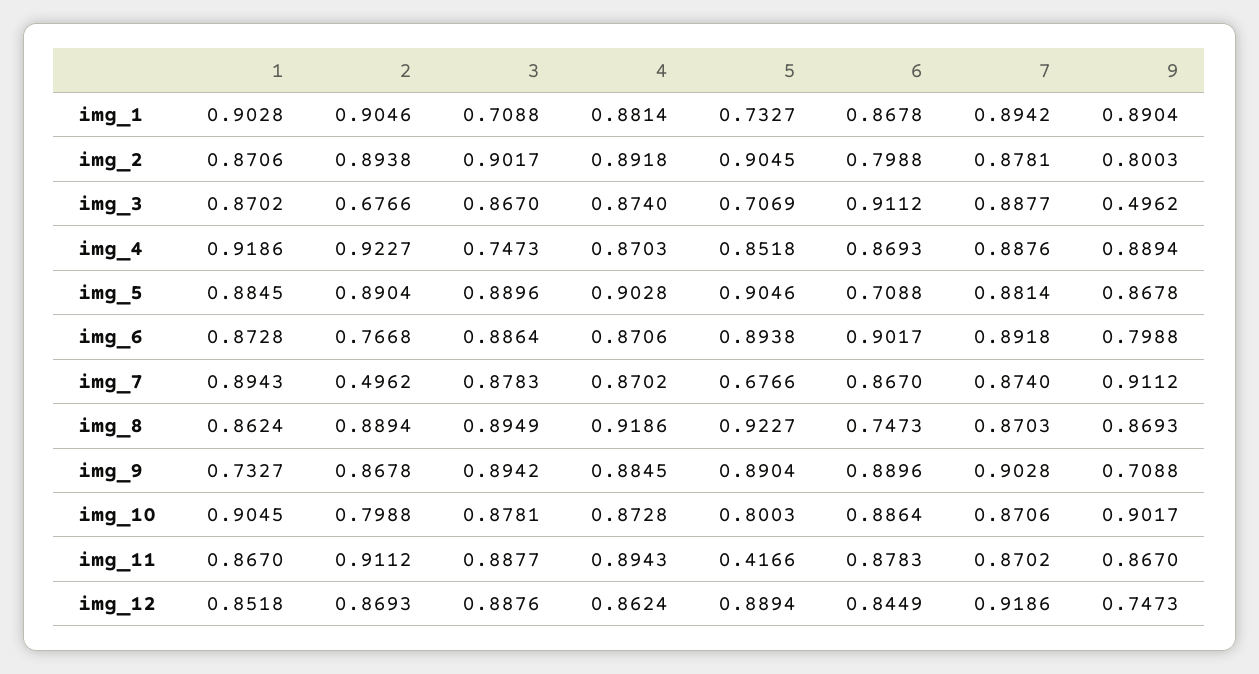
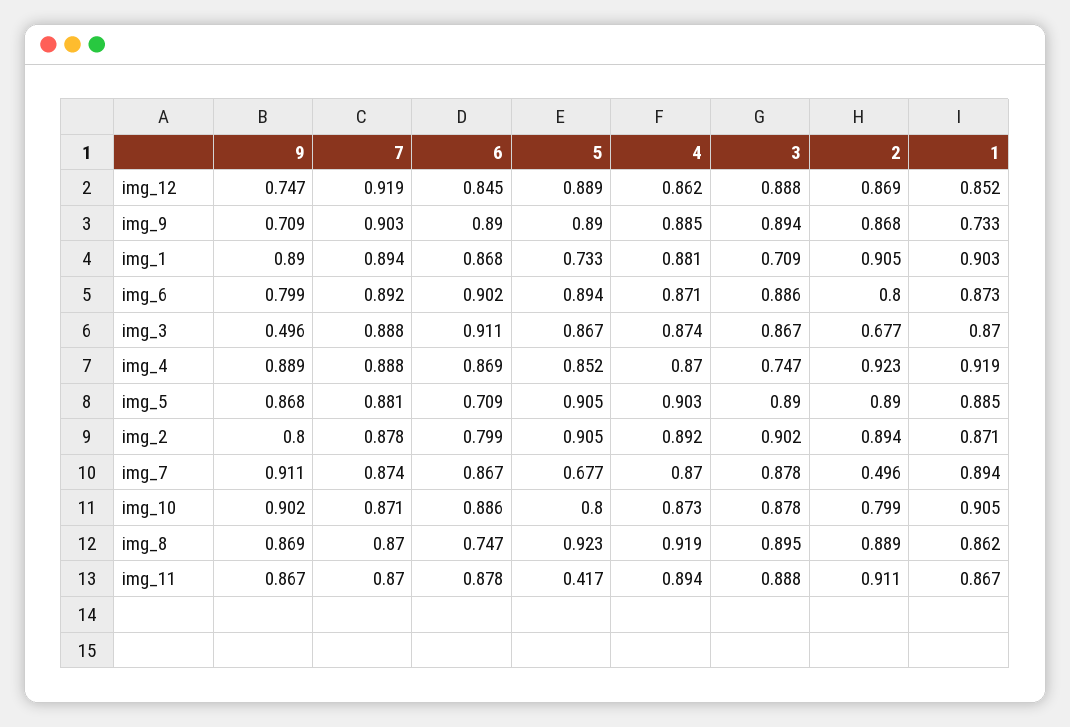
  {
    "1": {
      "img_1": 0.9028,
      "img_2": 0.8706,
      "img_3": 0.8702,
      "img_4": 0.9186,
      "img_5": 0.8845,
      "img_6": 0.8728,
      "img_7": 0.8943,
      "img_8": 0.8624,
      "img_9": 0.7327,
      "img_10": 0.9045,
      "img_11": 0.867,
      "img_12": 0.8518
    },
    "2": {
      "img_1": 0.9046,
      "img_2": 0.8938,
      "img_3": 0.6766,
      "img_4": 0.9227,
      "img_5": 0.8904,
-     "img_6": 0.7668,
+     "img_6": 0.8,
      "img_7": 0.4962,
      "img_8": 0.8894,
      "img_9": 0.8678,
      "img_10": 0.7988,
      "img_11": 0.9112,
      "img_12": 0.8693
    },
    "3": {
      "img_1": 0.7088,
      "img_2": 0.9017,
      "img_3": 0.867,
      "img_4": 0.7473,
      "img_5": 0.8896,
      "img_6": 0.8864,
      "img_7": 0.8783,
      "img_8": 0.8949,
      "img_9": 0.8942,
      "img_10": 0.8781,
      "img_11": 0.8877,
      "img_12": 0.8876
    },
    "4": {
      "img_1": 0.8814,
      "img_2": 0.8918,
      "img_3": 0.874,
      "img_4": 0.8703,
      "img_5": 0.9028,
      "img_6": 0.8706,
      "img_7": 0.8702,
      "img_8": 0.9186,
      "img_9": 0.8845,
      "img_10": 0.8728,
      "img_11": 0.8943,
      "img_12": 0.8624
    },
    "5": {
      "img_1": 0.7327,
      "img_2": 0.9045,
-     "img_3": 0.7069,
+     "img_3": 0.867,
      "img_4": 0.8518,
      "img_5": 0.9046,
      "img_6": 0.8938,
      "img_7": 0.6766,
      "img_8": 0.9227,
      "img_9": 0.8904,
      "img_10": 0.8003,
      "img_11": 0.4166,
      "img_12": 0.8894
    },
    "6": {
      "img_1": 0.8678,
      "img_2": 0.7988,
      "img_3": 0.9112,
      "img_4": 0.8693,
      "img_5": 0.7088,
      "img_6": 0.9017,
      "img_7": 0.867,
      "img_8": 0.7473,
      "img_9": 0.8896,
      "img_10": 0.8864,
      "img_11": 0.8783,
      "img_12": 0.8449
    },
    "7": {
      "img_1": 0.8942,
      "img_2": 0.8781,
      "img_3": 0.8877,
      "img_4": 0.8876,
      "img_5": 0.8814,
      "img_6": 0.8918,
      "img_7": 0.874,
      "img_8": 0.8703,
      "img_9": 0.9028,
      "img_10": 0.8706,
      "img_11": 0.8702,
      "img_12": 0.9186
    },
    "9": {
      "img_1": 0.8904,
      "img_2": 0.8003,
      "img_3": 0.4962,
      "img_4": 0.8894,
      "img_5": 0.8678,
      "img_6": 0.7988,
      "img_7": 0.9112,
      "img_8": 0.8693,
      "img_9": 0.7088,
      "img_10": 0.9017,
      "img_11": 0.867,
      "img_12": 0.7473
    }
  }

